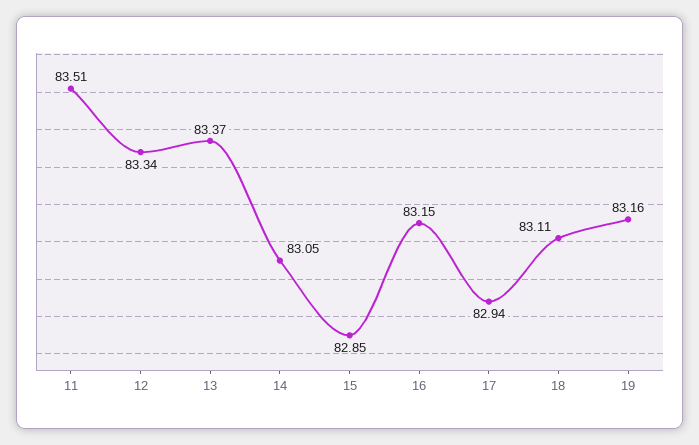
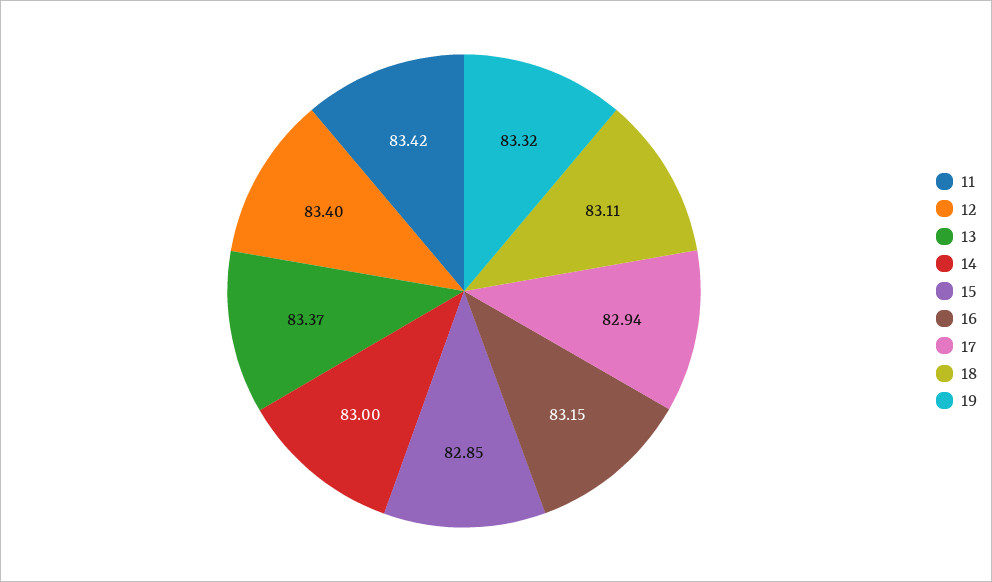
  {
-   "11": 83.51,
+   "11": 83.42,
-   "12": 83.34,
+   "12": 83.4,
    "13": 83.37,
-   "14": 83.05,
+   "14": 83,
    "15": 82.85,
    "16": 83.15,
    "17": 82.94,
    "18": 83.11,
-   "19": 83.16
+   "19": 83.32
  }

